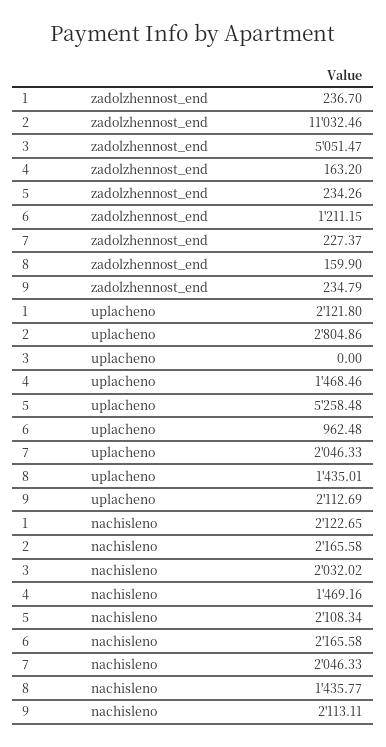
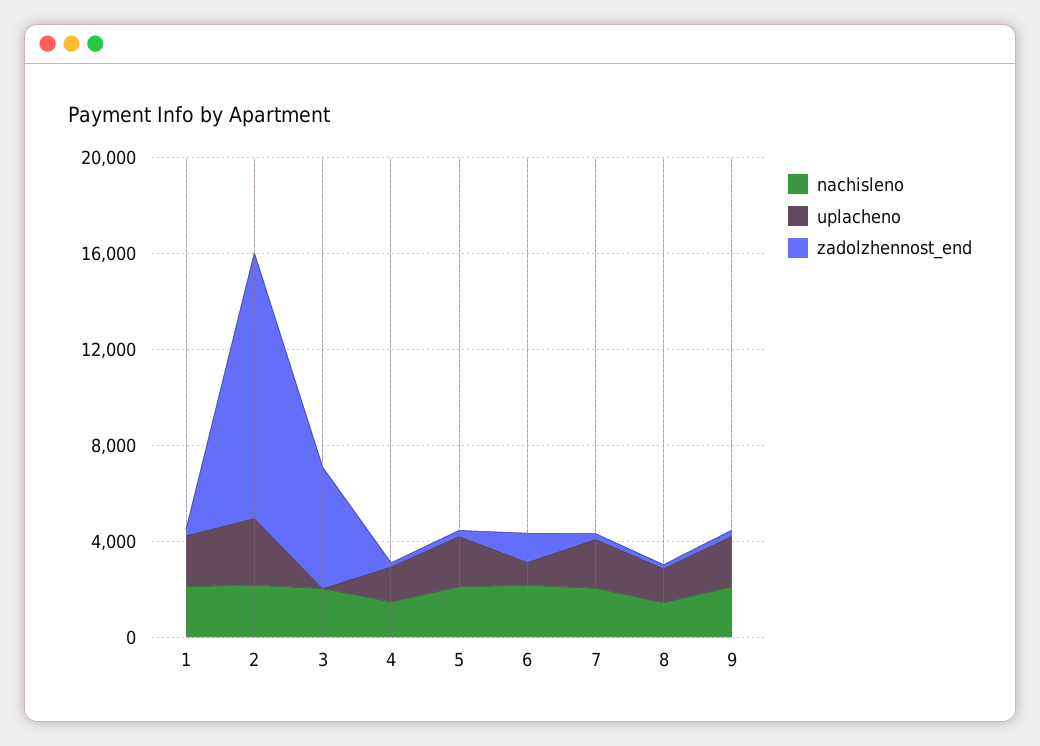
  {
    "zadolzhennost_end": {
      "1": 236.7,
      "2": 11032.46,
      "3": 5051.47,
      "4": 163.2,
      "5": 234.26,
      "6": 1211.15,
      "7": 227.37,
      "8": 159.9,
      "9": 234.79
    },
    "uplacheno": {
      "1": 2121.8,
      "2": 2804.86,
      "3": 0,
      "4": 1468.46,
-     "5": 5258.48,
+     "5": 2000,
      "6": 962.48,
      "7": 2046.33,
      "8": 1435.01,
      "9": 2112.69
    },
    "nachisleno": {
      "1": 2122.65,
      "2": 2165.58,
      "3": 2032.02,
      "4": 1469.16,
      "5": 2108.34,
      "6": 2165.58,
      "7": 2046.33,
      "8": 1435.77,
      "9": 2113.11
    }
  }

